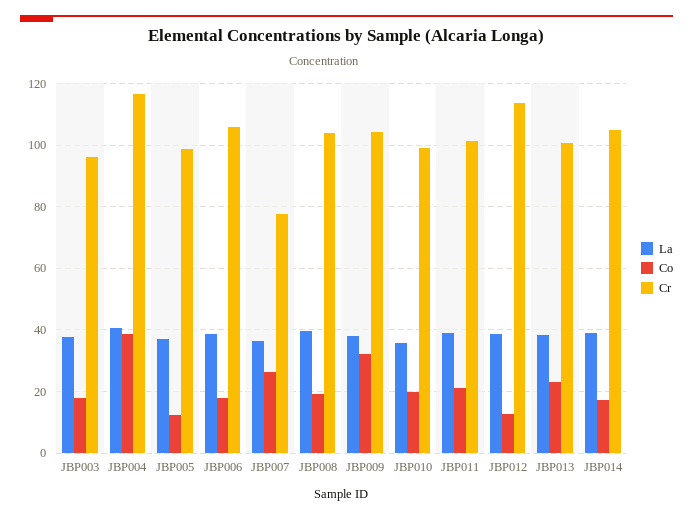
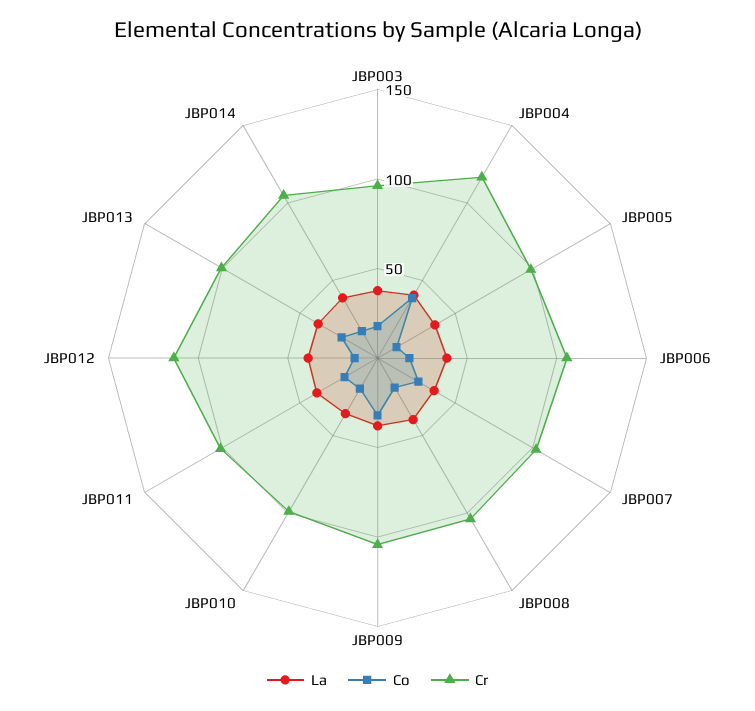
  {
    "La": {
      "JBP003": 38,
      "JBP004": 40,
      "JBP005": 38,
      "JBP006": 38,
      "JBP007": 36,
      "JBP008": 40,
      "JBP009": 38,
      "JBP010": 36,
      "JBP011": 40,
      "JBP012": 38,
      "JBP013": 38,
      "JBP014": 38
    },
    "Co": {
      "JBP003": 18,
      "JBP004": 38,
      "JBP005": 12,
      "JBP006": 18,
      "JBP007": 26,
      "JBP008": 20,
      "JBP009": 32,
      "JBP010": 20,
      "JBP011": 22,
      "JBP012": 12,
      "JBP013": 24,
      "JBP014": 18
    },
    "Cr": {
      "JBP003": 96,
      "JBP004": 116,
      "JBP005": 98,
      "JBP006": 106,
-     "JBP007": 78,
+     "JBP007": 100,
      "JBP008": 104,
      "JBP009": 104,
      "JBP010": 100,
      "JBP011": 102,
      "JBP012": 114,
      "JBP013": 100,
      "JBP014": 104
    }
  }

